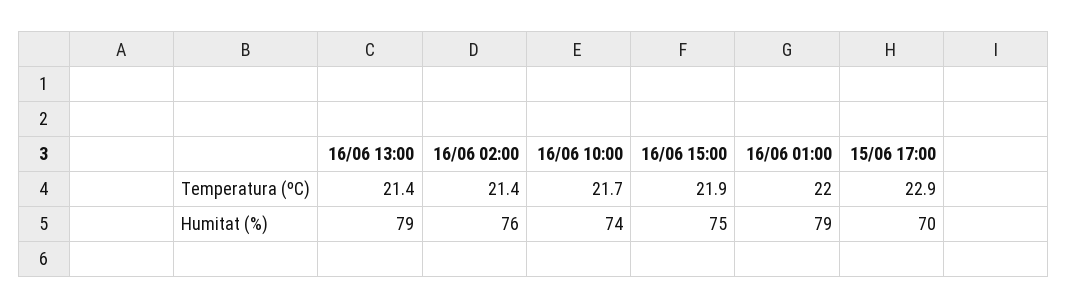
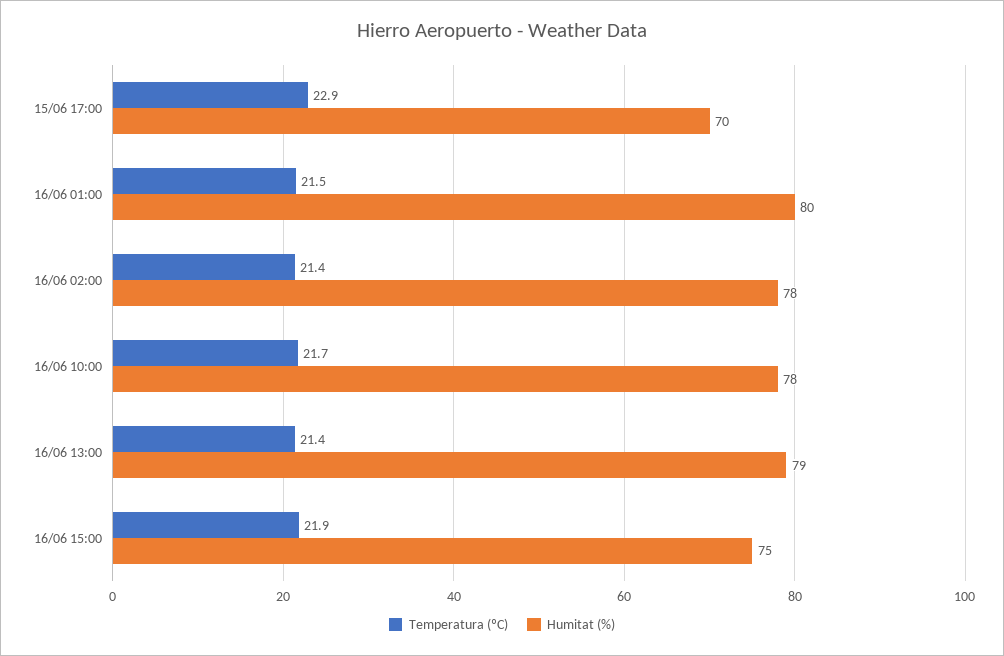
  {
    "Temperatura (ºC)": {
      "16/06 13:00": 21.4,
      "16/06 02:00": 21.4,
      "16/06 10:00": 21.7,
      "16/06 15:00": 21.9,
-     "16/06 01:00": 22,
+     "16/06 01:00": 21.5,
      "15/06 17:00": 22.9
    },
    "Humitat (%)": {
      "16/06 13:00": 79,
-     "16/06 02:00": 76,
+     "16/06 02:00": 78,
-     "16/06 10:00": 74,
+     "16/06 10:00": 78,
      "16/06 15:00": 75,
-     "16/06 01:00": 79,
+     "16/06 01:00": 80,
      "15/06 17:00": 70
    }
  }

